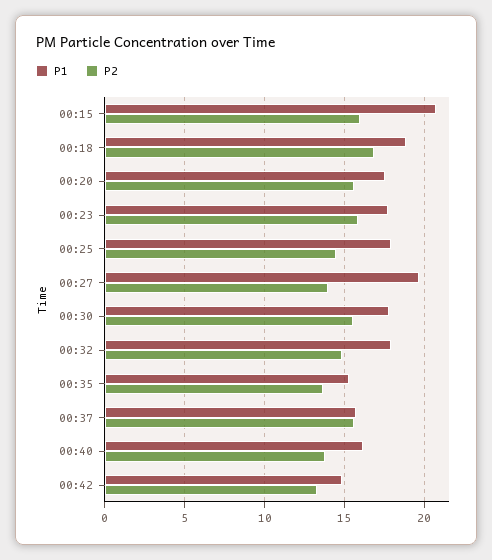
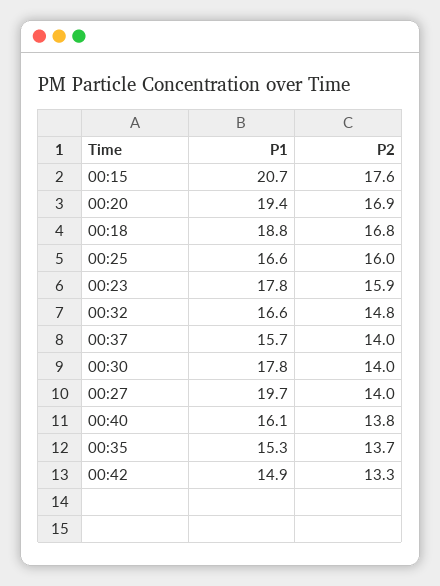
  {
    "P1": {
      "00:15": 20.7,
      "00:18": 18.8,
-     "00:20": 17.5,
+     "00:20": 19.4,
      "00:23": 17.8,
-     "00:25": 18,
+     "00:25": 16.6,
      "00:27": 19.7,
      "00:30": 17.8,
-     "00:32": 18,
+     "00:32": 16.6,
      "00:35": 15.3,
      "00:37": 15.7,
      "00:40": 16.1,
      "00:42": 14.9
    },
    "P2": {
-     "00:15": 16,
+     "00:15": 17.6,
      "00:18": 16.8,
-     "00:20": 15.5,
+     "00:20": 16.9,
      "00:23": 15.9,
-     "00:25": 14.5,
+     "00:25": 16,
      "00:27": 14,
-     "00:30": 15.5,
+     "00:30": 14,
      "00:32": 14.8,
      "00:35": 13.7,
-     "00:37": 15.5,
+     "00:37": 14,
      "00:40": 13.8,
      "00:42": 13.3
    }
  }

